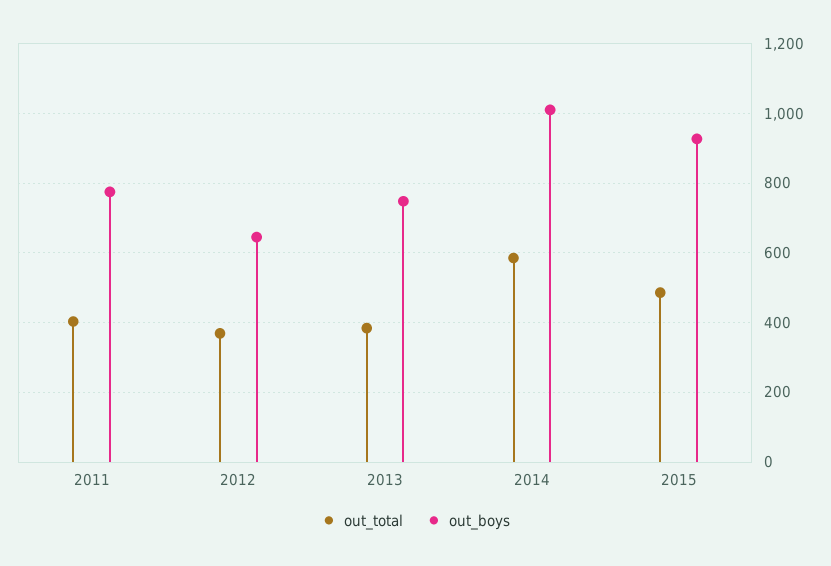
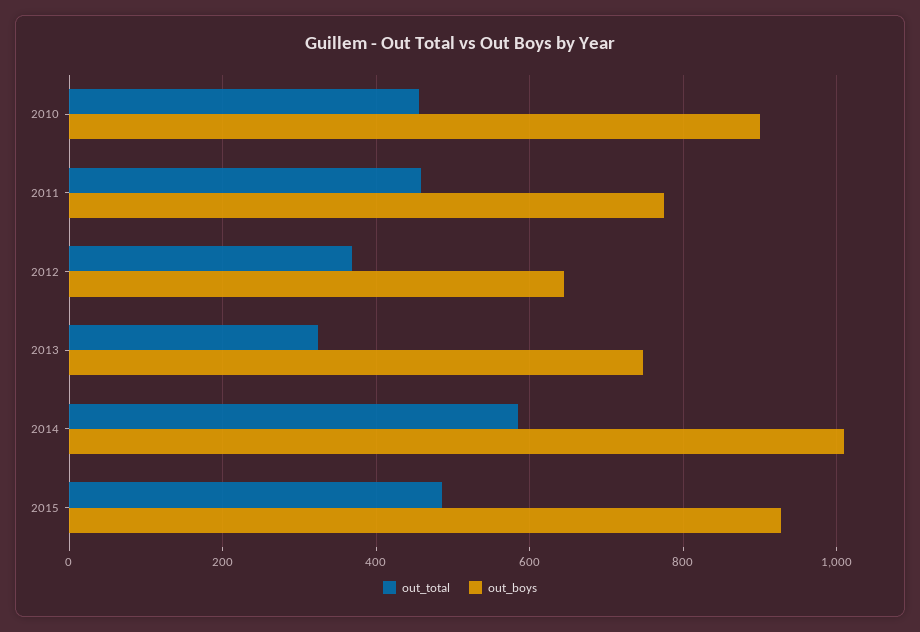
  {
    "out_total": {
-     "2011": 400,
+     "2011": 460,
      "2012": 360,
-     "2013": 380,
+     "2013": 320,
      "2014": 580,
-     "2015": 480
+     "2015": 480,
+     "2010": 460
    },
    "out_boys": {
      "2011": 780,
      "2012": 640,
      "2013": 740,
      "2014": 1020,
-     "2015": 920
+     "2015": 920,
+     "2010": 900
    }
  }

